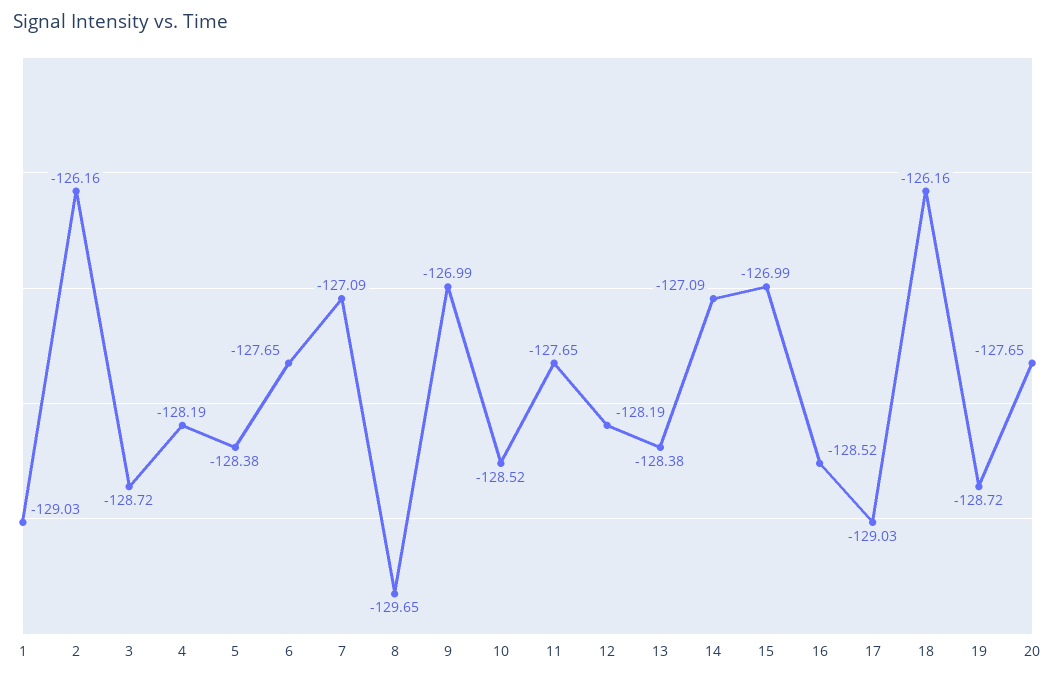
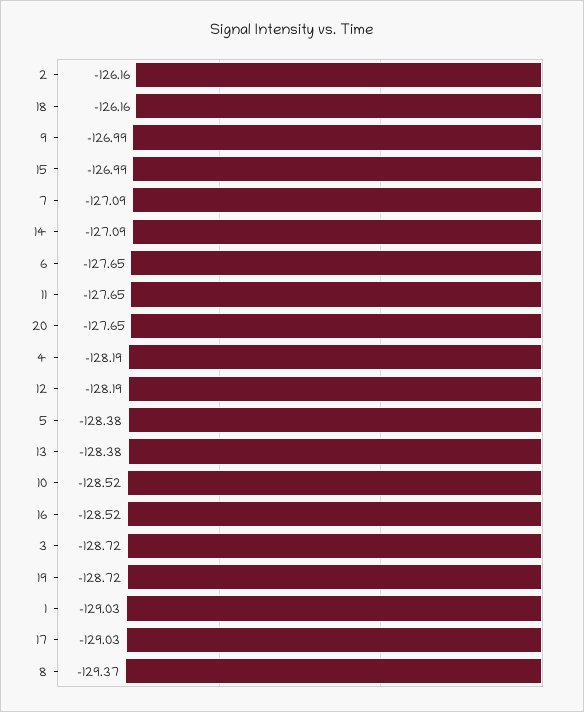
  {
    "1": -129.03,
    "2": -126.16,
    "3": -128.72,
    "4": -128.19,
    "5": -128.38,
    "6": -127.65,
    "7": -127.09,
-   "8": -129.65,
+   "8": -129.37,
    "9": -126.99,
    "10": -128.52,
    "11": -127.65,
    "12": -128.19,
    "13": -128.38,
    "14": -127.09,
    "15": -126.99,
    "16": -128.52,
    "17": -129.03,
    "18": -126.16,
    "19": -128.72,
    "20": -127.65
  }

